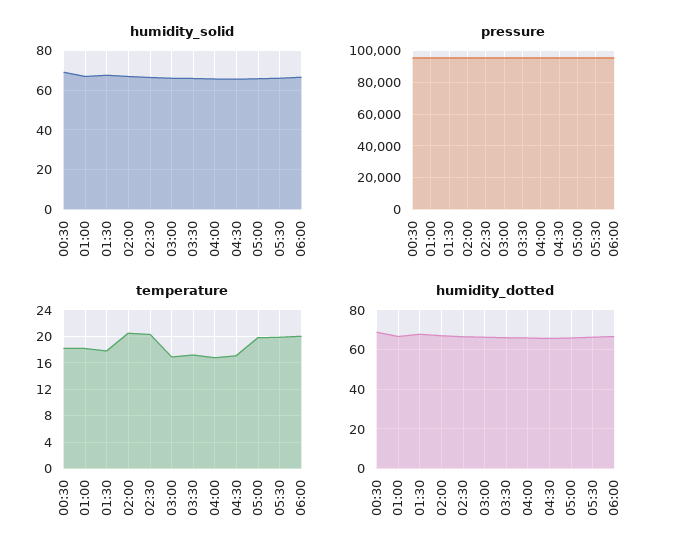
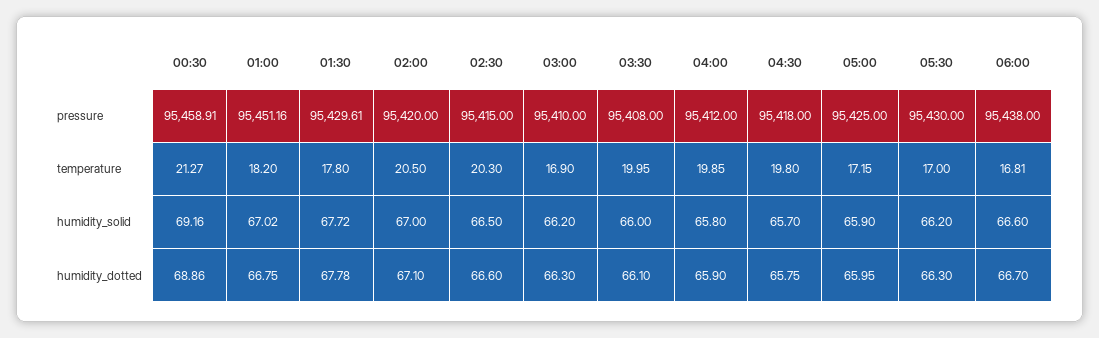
  {
    "humidity_solid": {
      "00:30": 69.16,
      "01:00": 67.02,
      "01:30": 67.72,
      "02:00": 67,
      "02:30": 66.5,
      "03:00": 66.2,
      "03:30": 66,
      "04:00": 65.8,
      "04:30": 65.7,
      "05:00": 65.9,
      "05:30": 66.2,
      "06:00": 66.6
    },
    "pressure": {
      "00:30": 95458.91,
      "01:00": 95451.16,
      "01:30": 95429.61,
      "02:00": 95420,
      "02:30": 95415,
      "03:00": 95410,
      "03:30": 95408,
      "04:00": 95412,
      "04:30": 95418,
      "05:00": 95425,
      "05:30": 95430,
      "06:00": 95438
    },
    "temperature": {
-     "00:30": 18,
+     "00:30": 21.27,
      "01:00": 18.2,
      "01:30": 17.8,
      "02:00": 20.5,
      "02:30": 20.3,
      "03:00": 16.9,
-     "03:30": 17,
+     "03:30": 19.95,
-     "04:00": 17,
+     "04:00": 19.85,
-     "04:30": 17,
+     "04:30": 19.8,
-     "05:00": 20,
+     "05:00": 17.15,
-     "05:30": 20,
+     "05:30": 17,
-     "06:00": 20
+     "06:00": 16.81
    },
    "humidity_dotted": {
      "00:30": 68.86,
      "01:00": 66.75,
      "01:30": 67.78,
      "02:00": 67.1,
      "02:30": 66.6,
      "03:00": 66.3,
      "03:30": 66.1,
      "04:00": 65.9,
      "04:30": 65.75,
      "05:00": 65.95,
      "05:30": 66.3,
      "06:00": 66.7
    }
  }

